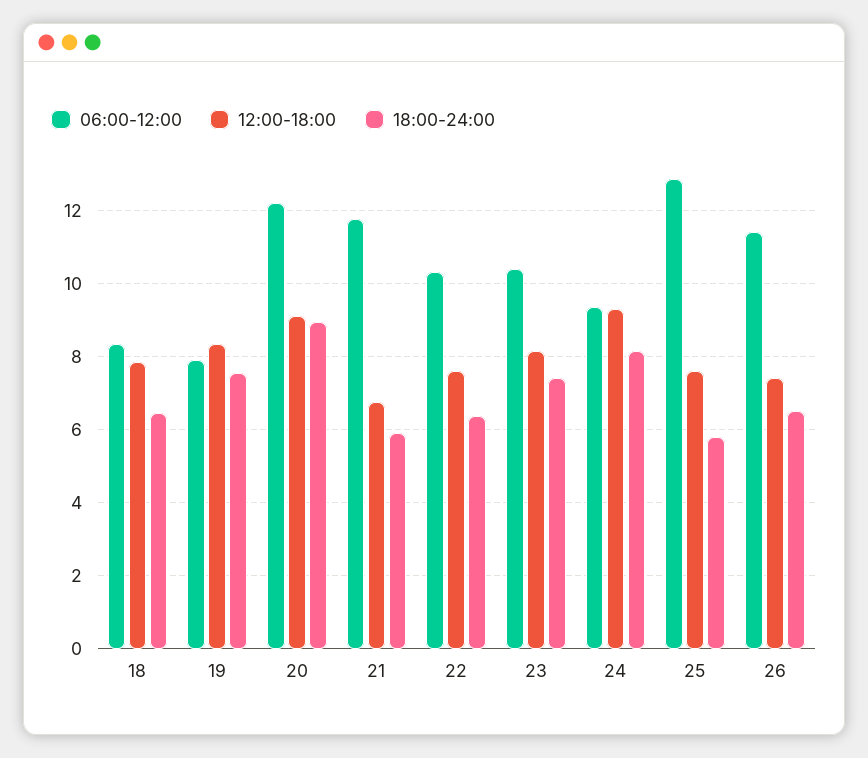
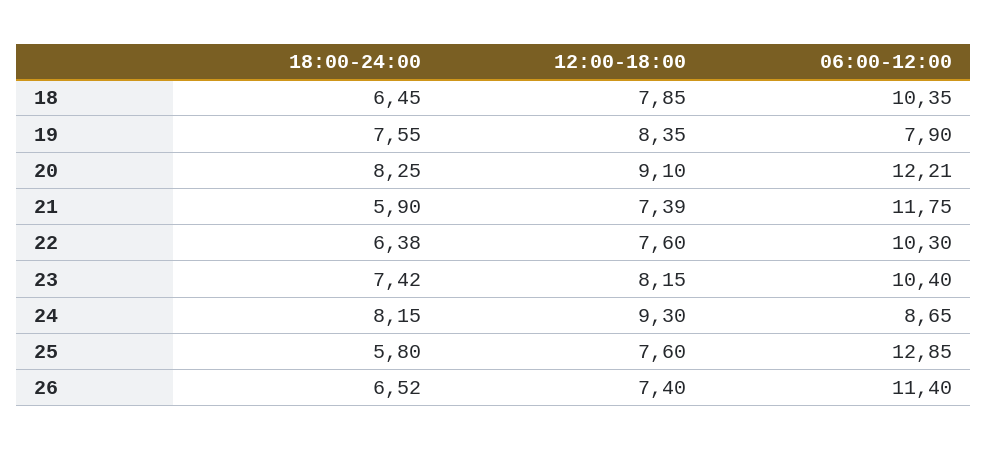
  {
    "06:00-12:00": {
-     "18": 8.4,
+     "18": 10.35,
      "19": 7.9,
      "20": 12.21,
      "21": 11.75,
      "22": 10.3,
      "23": 10.4,
-     "24": 9.4,
+     "24": 8.65,
      "25": 12.85,
      "26": 11.4
    },
    "12:00-18:00": {
      "18": 7.85,
      "19": 8.35,
      "20": 9.1,
-     "21": 6.8,
+     "21": 7.39,
      "22": 7.6,
      "23": 8.15,
      "24": 9.3,
      "25": 7.6,
      "26": 7.4
    },
    "18:00-24:00": {
      "18": 6.45,
      "19": 7.55,
-     "20": 9,
+     "20": 8.25,
      "21": 5.9,
      "22": 6.38,
      "23": 7.42,
      "24": 8.15,
      "25": 5.8,
      "26": 6.52
    }
  }

